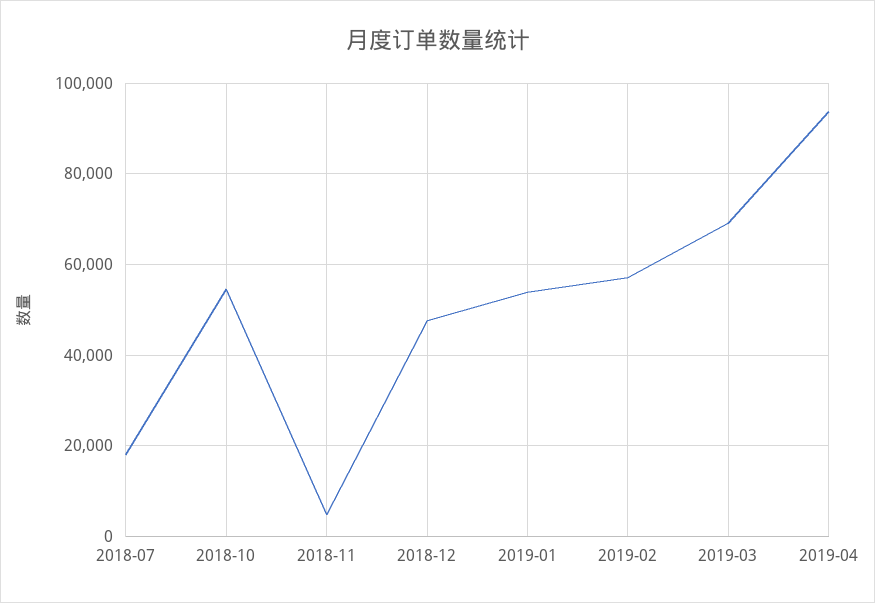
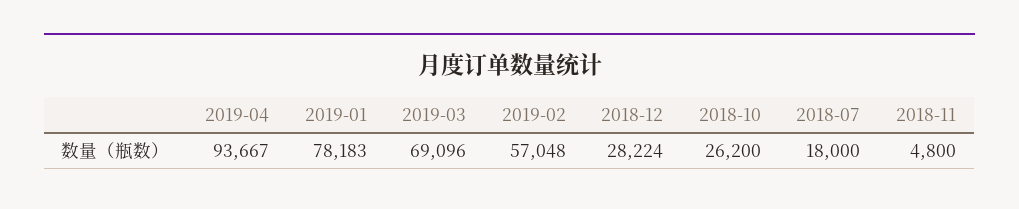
  {
    "2018-07": 18000,
-   "2018-10": 54000,
+   "2018-10": 26200,
    "2018-11": 4800,
-   "2018-12": 48000,
+   "2018-12": 28224,
-   "2019-01": 54000,
+   "2019-01": 78183,
    "2019-02": 57048,
    "2019-03": 69096,
    "2019-04": 93667
  }

